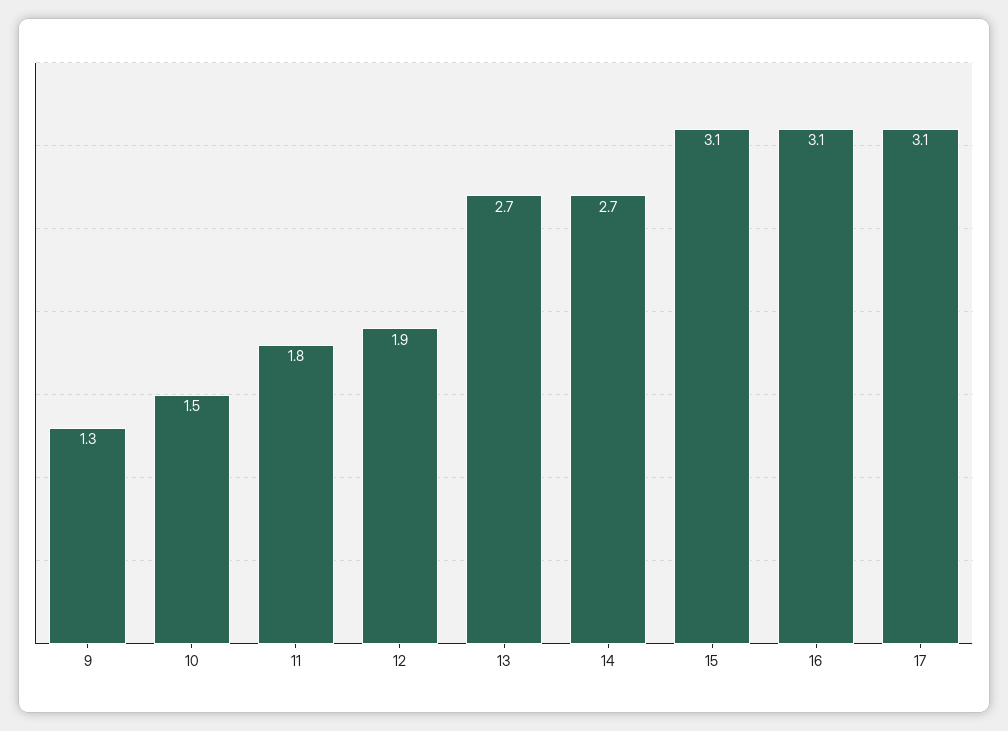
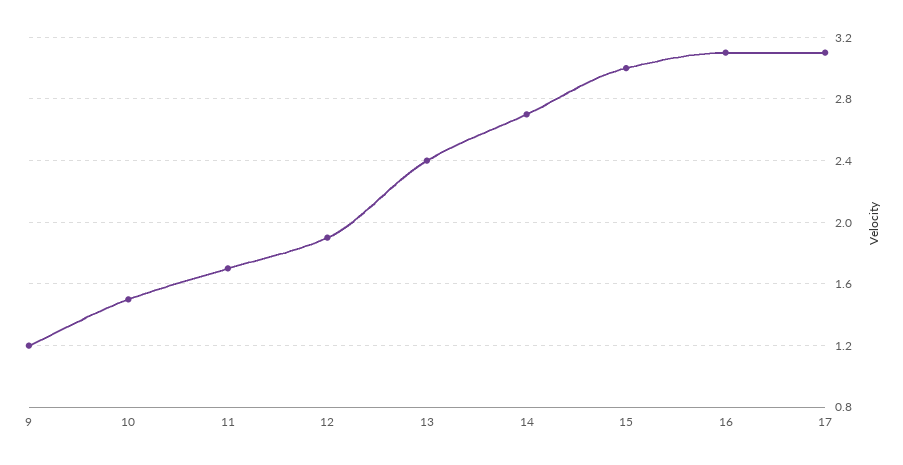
  {
-   "9": 1.3,
+   "9": 1.2,
    "10": 1.5,
-   "11": 1.8,
+   "11": 1.7,
    "12": 1.9,
-   "13": 2.7,
+   "13": 2.4,
    "14": 2.7,
-   "15": 3.1,
+   "15": 3,
    "16": 3.1,
    "17": 3.1
  }

